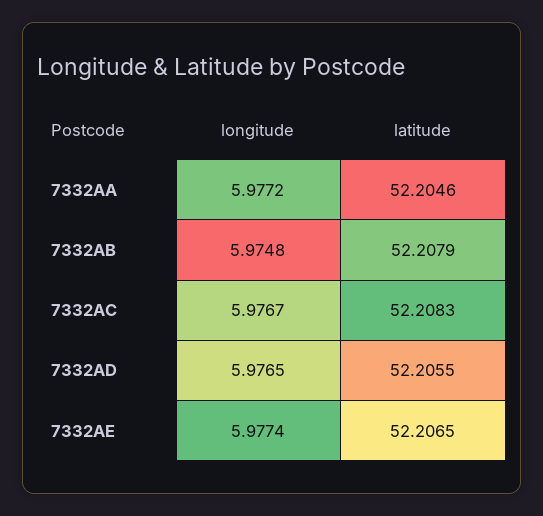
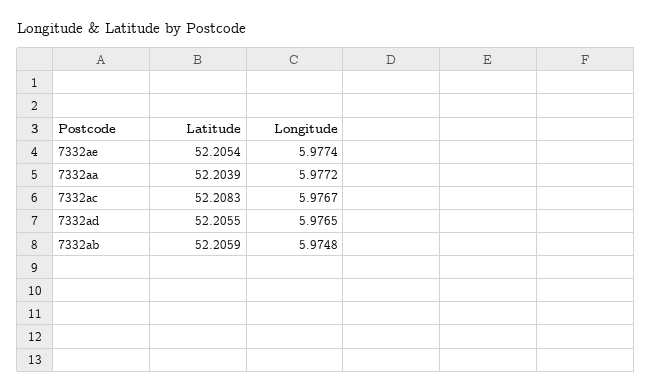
  {
    "longitude": {
      "7332AA": 5.9772,
      "7332AB": 5.9748,
      "7332AC": 5.9767,
      "7332AD": 5.9765,
      "7332AE": 5.9774
    },
    "latitude": {
-     "7332AA": 52.2046,
+     "7332AA": 52.2039,
-     "7332AB": 52.2079,
+     "7332AB": 52.2059,
      "7332AC": 52.2083,
      "7332AD": 52.2055,
-     "7332AE": 52.2065
+     "7332AE": 52.2054
    }
  }

